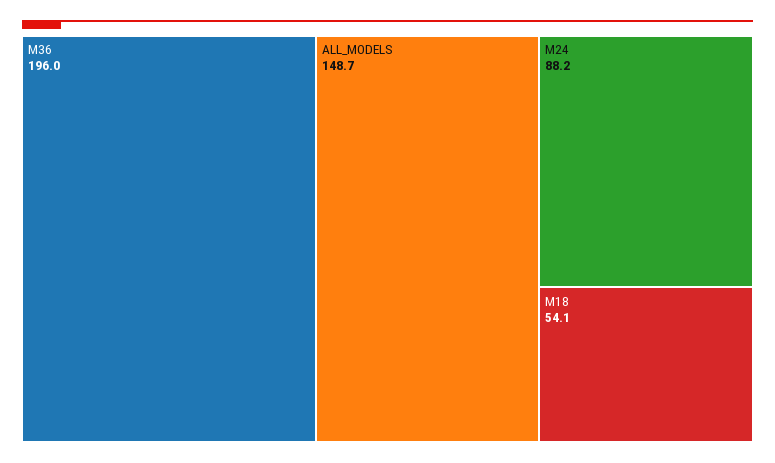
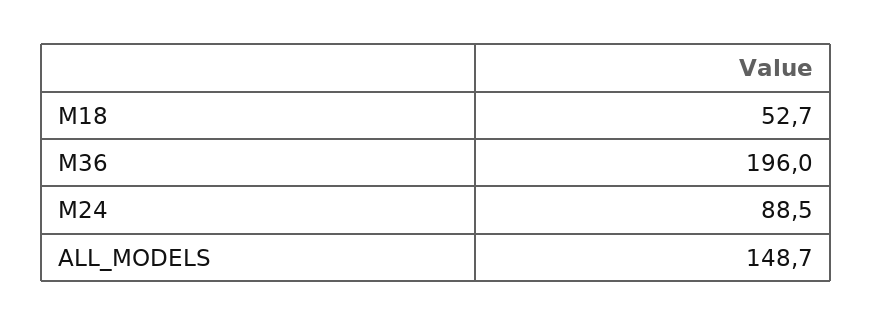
  {
    "M36": 196,
    "ALL_MODELS": 148.7,
-   "M24": 88.2,
+   "M24": 88.5,
-   "M18": 54.1
+   "M18": 52.7
  }

